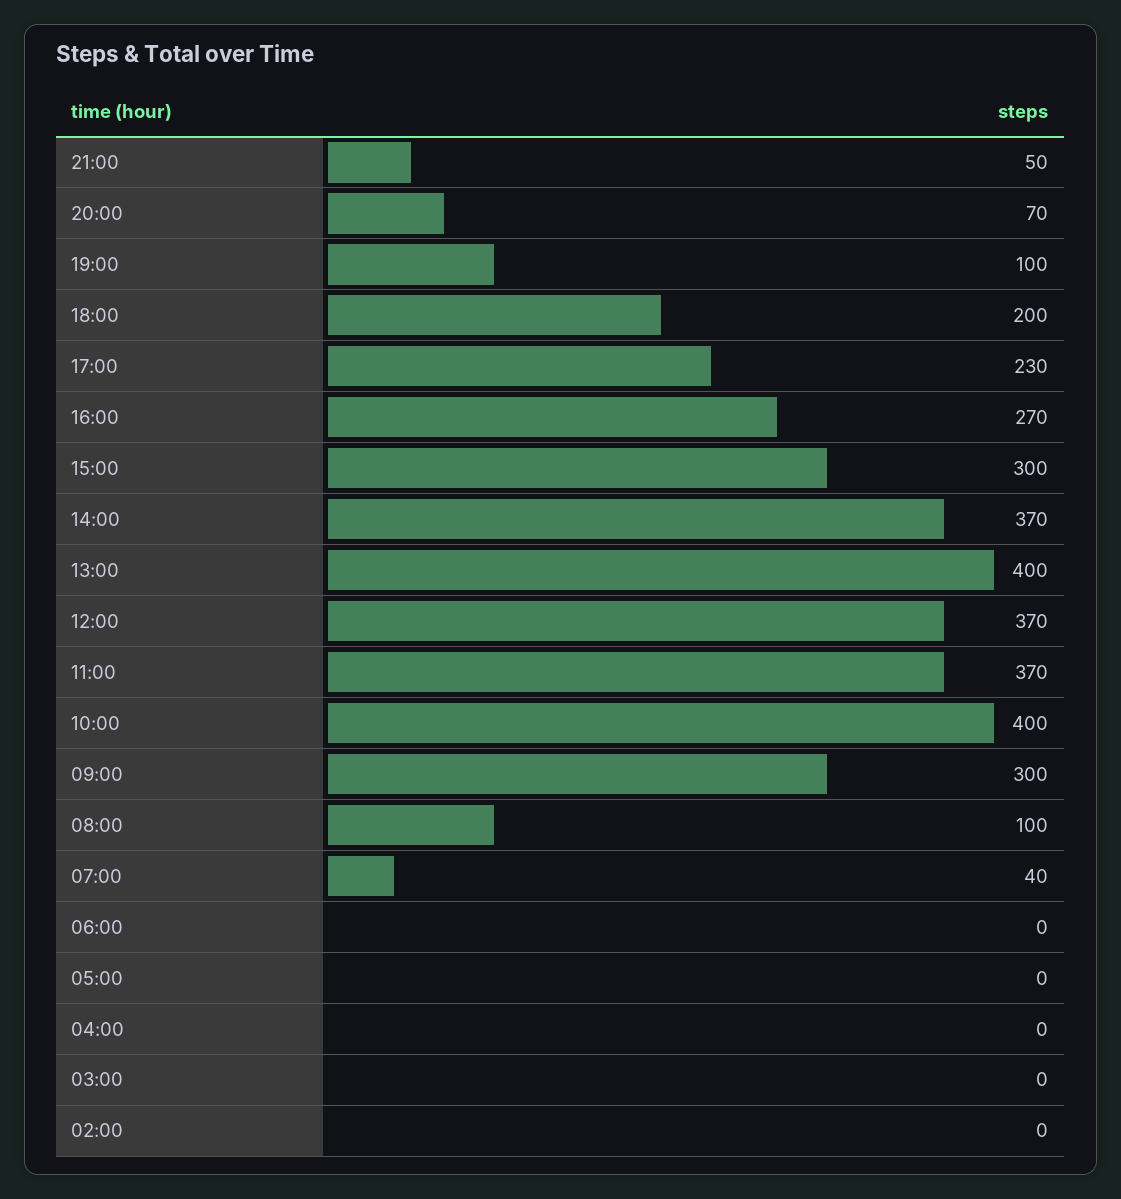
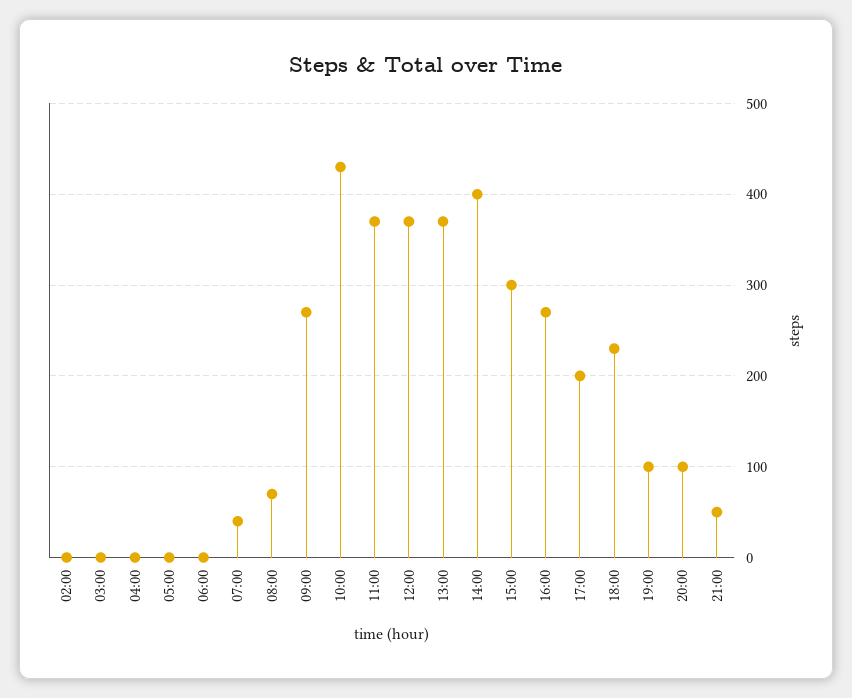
  {
    "21:00": 50,
-   "20:00": 70,
+   "20:00": 100,
    "19:00": 100,
-   "18:00": 200,
+   "18:00": 230,
-   "17:00": 230,
+   "17:00": 200,
    "16:00": 270,
    "15:00": 300,
-   "14:00": 370,
+   "14:00": 400,
-   "13:00": 400,
+   "13:00": 370,
    "12:00": 370,
    "11:00": 370,
-   "10:00": 400,
+   "10:00": 430,
-   "09:00": 300,
+   "09:00": 270,
-   "08:00": 100,
+   "08:00": 70,
    "07:00": 40,
    "06:00": 0,
    "05:00": 0,
    "04:00": 0,
    "03:00": 0,
    "02:00": 0
  }

